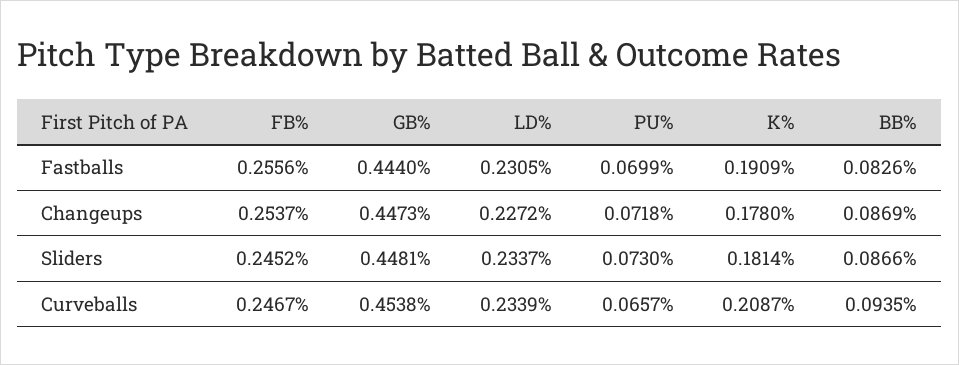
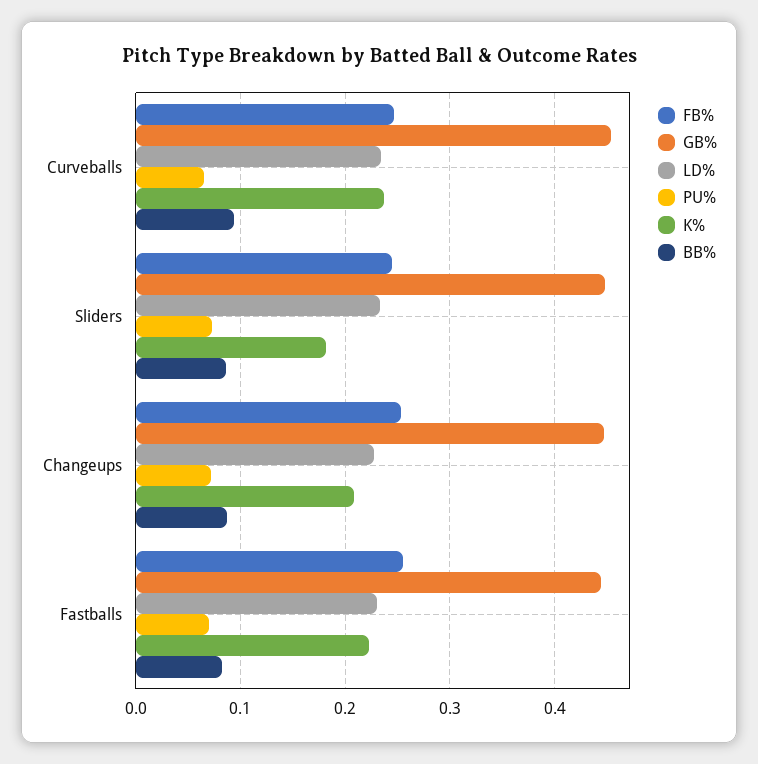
  {
    "FB%": {
      "Fastballs": 0.2556,
      "Changeups": 0.2537,
      "Sliders": 0.2452,
      "Curveballs": 0.2467
    },
    "GB%": {
      "Fastballs": 0.444,
      "Changeups": 0.4473,
      "Sliders": 0.4481,
      "Curveballs": 0.4538
    },
    "LD%": {
      "Fastballs": 0.2305,
      "Changeups": 0.2272,
      "Sliders": 0.2337,
      "Curveballs": 0.2339
    },
    "PU%": {
      "Fastballs": 0.0699,
      "Changeups": 0.0718,
      "Sliders": 0.073,
      "Curveballs": 0.0657
    },
    "K%": {
-     "Fastballs": 0.1909,
+     "Fastballs": 0.22,
-     "Changeups": 0.178,
+     "Changeups": 0.21,
      "Sliders": 0.1814,
-     "Curveballs": 0.2087
+     "Curveballs": 0.24
    },
    "BB%": {
      "Fastballs": 0.0826,
      "Changeups": 0.0869,
      "Sliders": 0.0866,
      "Curveballs": 0.0935
    }
  }

